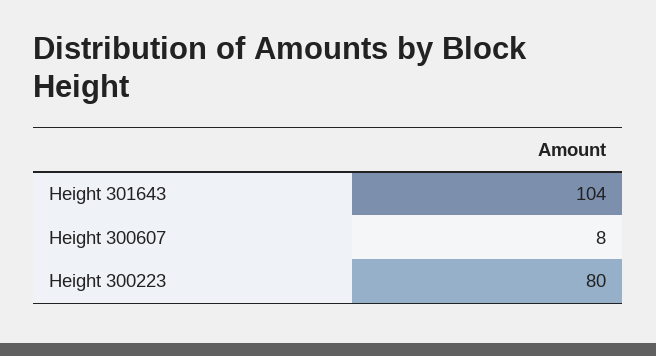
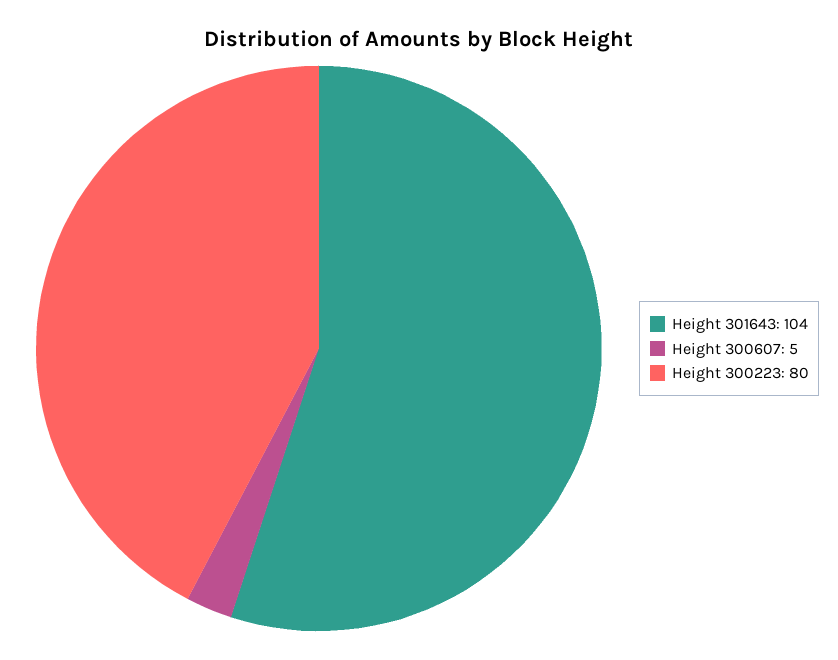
  {
    "Height 301643": 104,
-   "Height 300607": 8,
+   "Height 300607": 5,
    "Height 300223": 80
  }

